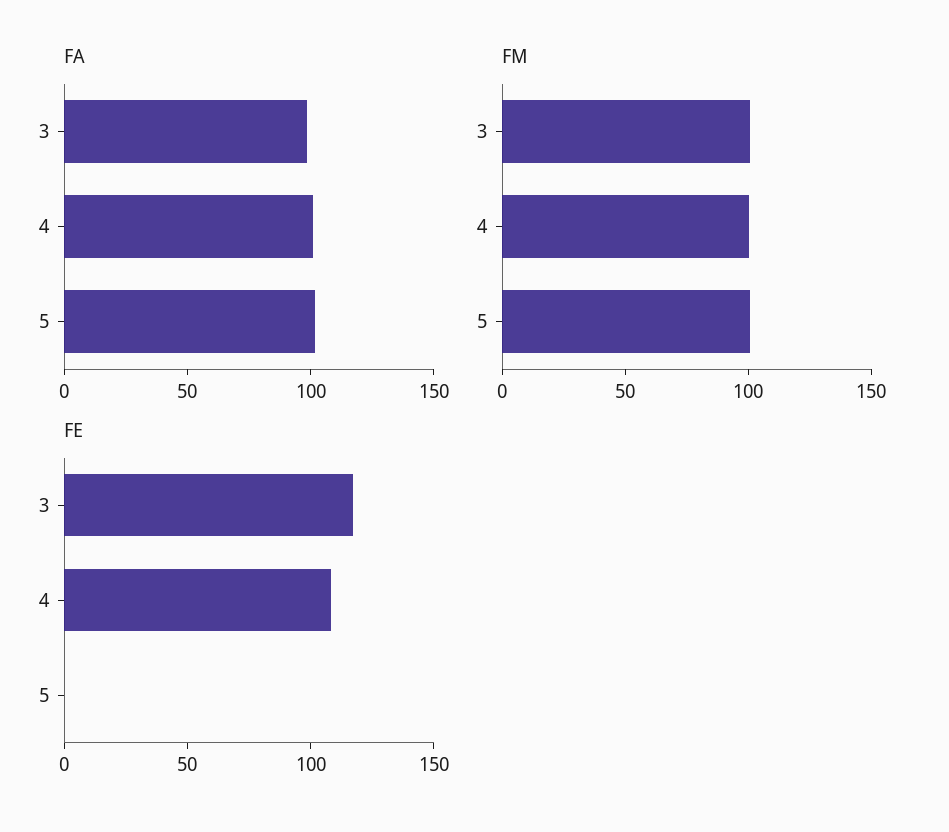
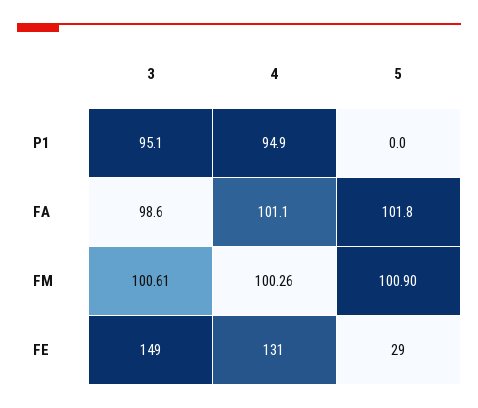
  {
    "FA": {
      "3": 98.6,
      "4": 101.1,
      "5": 101.8
    },
    "FM": {
      "3": 100.61,
      "4": 100.26,
      "5": 100.9
    },
    "FE": {
-     "3": 120,
+     "3": 149,
-     "4": 110,
+     "4": 131,
-     "5": 0
+     "5": 29
-   }
+   },
+   "P1": {
+     "3": 95.1,
+     "4": 94.9,
+     "5": 0
+   }
  }

